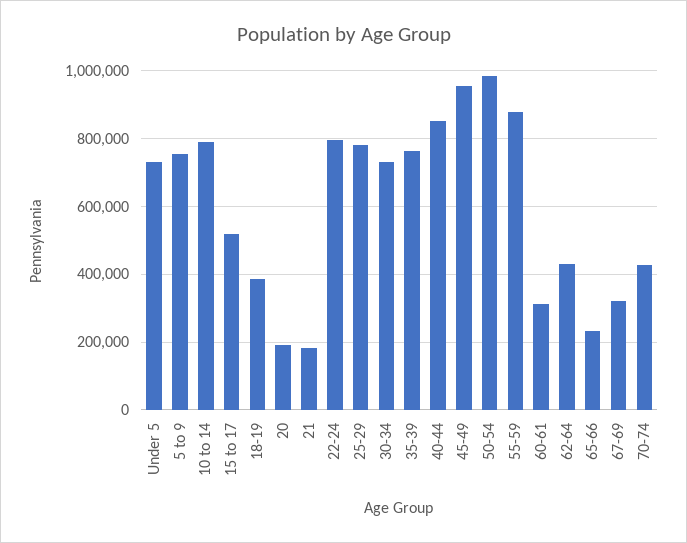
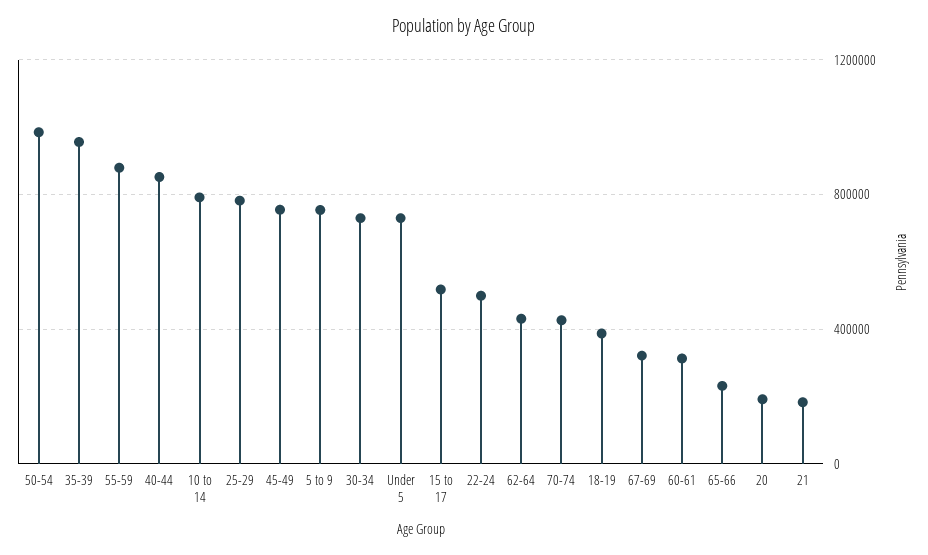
  {
    "Under 5": 720000,
    "5 to 9": 760000,
    "10 to 14": 800000,
    "15 to 17": 520000,
    "18-19": 380000,
    "20": 200000,
    "21": 180000,
-   "22-24": 800000,
+   "22-24": 500000,
    "25-29": 780000,
    "30-34": 720000,
-   "35-39": 760000,
+   "35-39": 950000,
    "40-44": 860000,
-   "45-49": 960000,
+   "45-49": 750000,
    "50-54": 980000,
    "55-59": 880000,
    "60-61": 320000,
    "62-64": 440000,
    "65-66": 240000,
    "67-69": 320000,
    "70-74": 420000
  }

